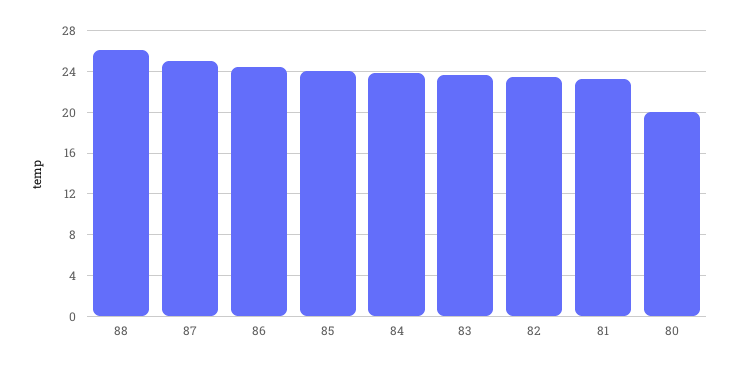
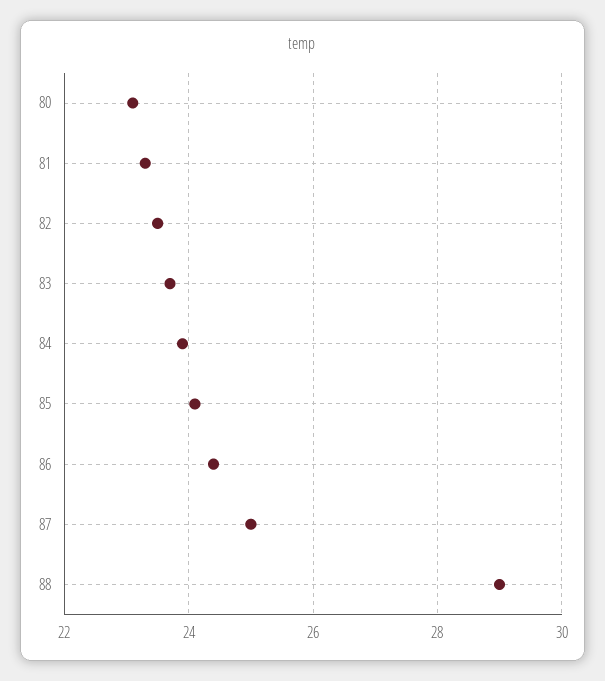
  {
-   "88": 26,
+   "88": 29,
    "87": 25,
    "86": 24.5,
    "85": 24,
    "84": 24,
    "83": 23.5,
    "82": 23.5,
    "81": 23.5,
-   "80": 20
+   "80": 23
  }

